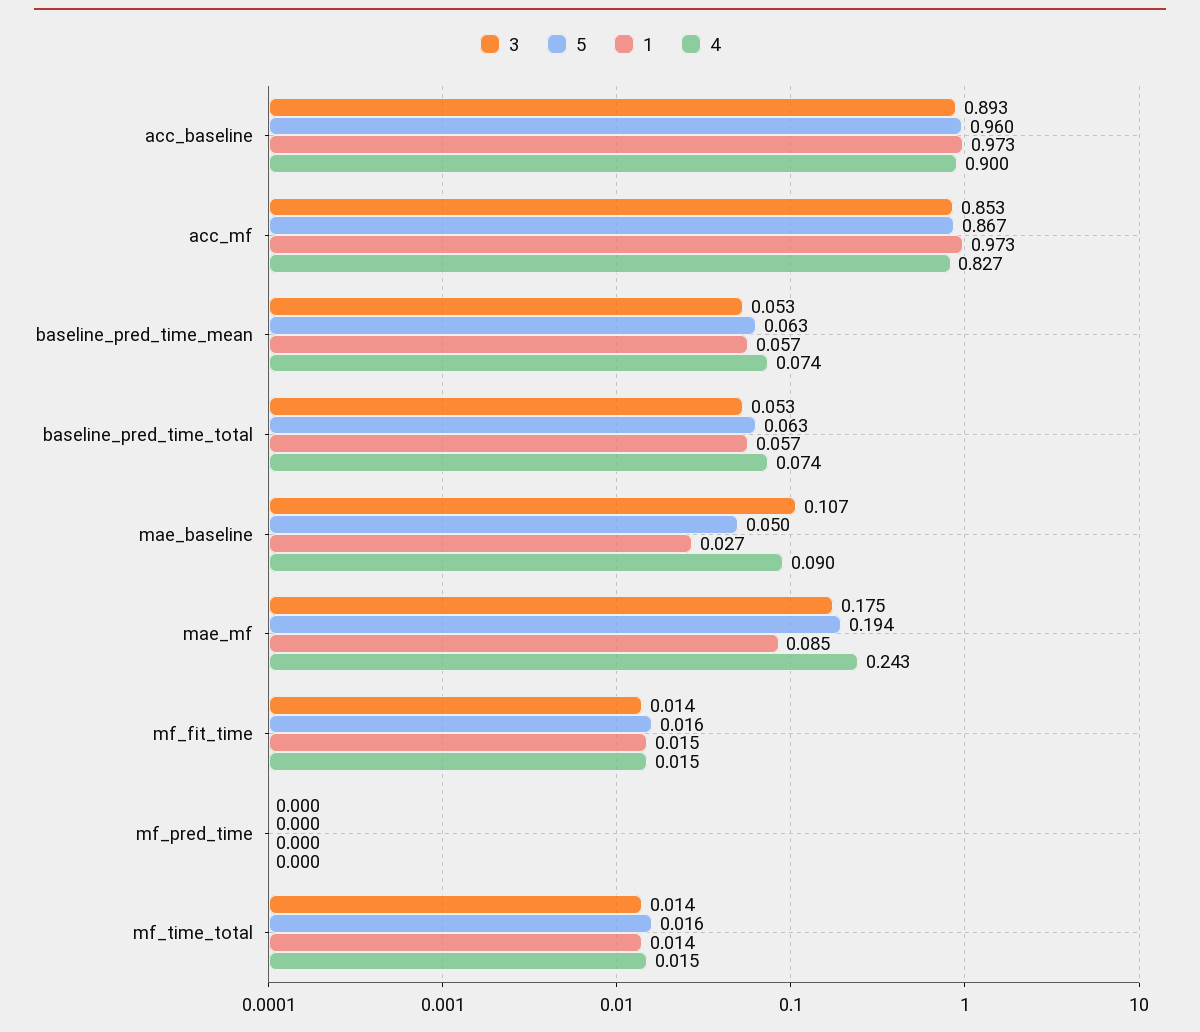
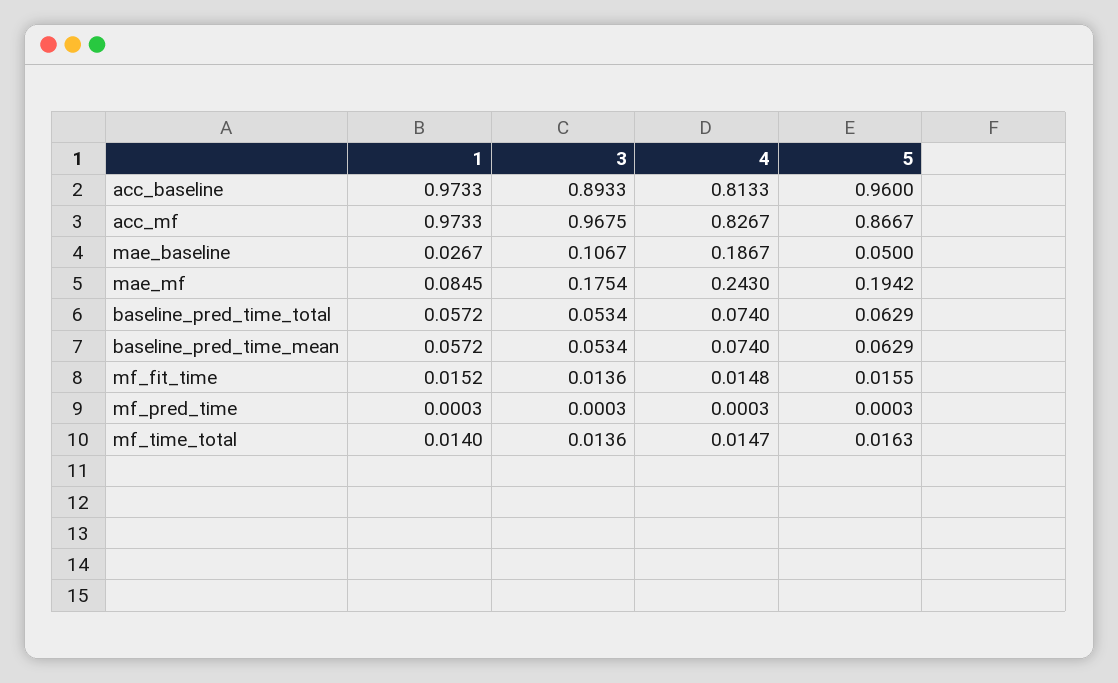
  {
    "3": {
      "acc_baseline": 0.8933,
-     "acc_mf": 0.853,
+     "acc_mf": 0.9675,
      "baseline_pred_time_mean": 0.0534,
      "baseline_pred_time_total": 0.0534,
      "mae_baseline": 0.1067,
      "mae_mf": 0.1754,
      "mf_fit_time": 0.0136,
      "mf_pred_time": 0.0003,
      "mf_time_total": 0.0136
    },
    "5": {
      "acc_baseline": 0.96,
      "acc_mf": 0.8667,
      "baseline_pred_time_mean": 0.0629,
      "baseline_pred_time_total": 0.0629,
      "mae_baseline": 0.05,
      "mae_mf": 0.1942,
      "mf_fit_time": 0.0155,
      "mf_pred_time": 0.0003,
      "mf_time_total": 0.0163
    },
    "1": {
      "acc_baseline": 0.9733,
      "acc_mf": 0.9733,
      "baseline_pred_time_mean": 0.0572,
      "baseline_pred_time_total": 0.0572,
      "mae_baseline": 0.0267,
      "mae_mf": 0.0845,
      "mf_fit_time": 0.0152,
      "mf_pred_time": 0.0003,
      "mf_time_total": 0.014
    },
    "4": {
-     "acc_baseline": 0.9,
+     "acc_baseline": 0.8133,
      "acc_mf": 0.8267,
      "baseline_pred_time_mean": 0.074,
      "baseline_pred_time_total": 0.074,
-     "mae_baseline": 0.09,
+     "mae_baseline": 0.1867,
      "mae_mf": 0.243,
      "mf_fit_time": 0.0148,
      "mf_pred_time": 0.0003,
      "mf_time_total": 0.0147
    }
  }

